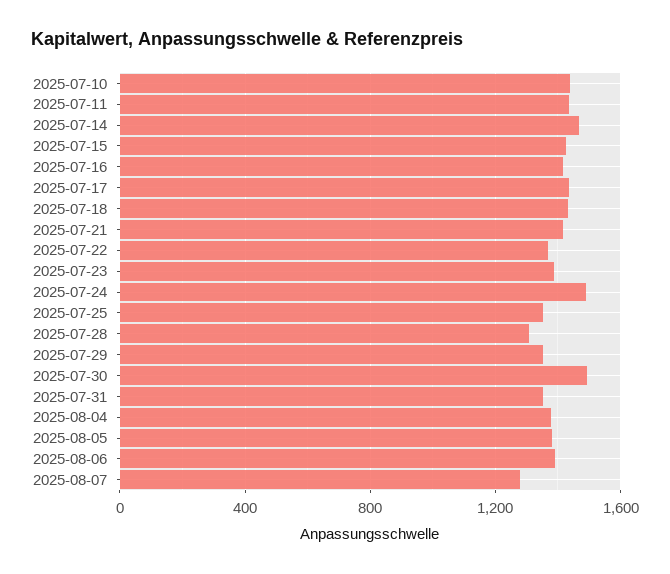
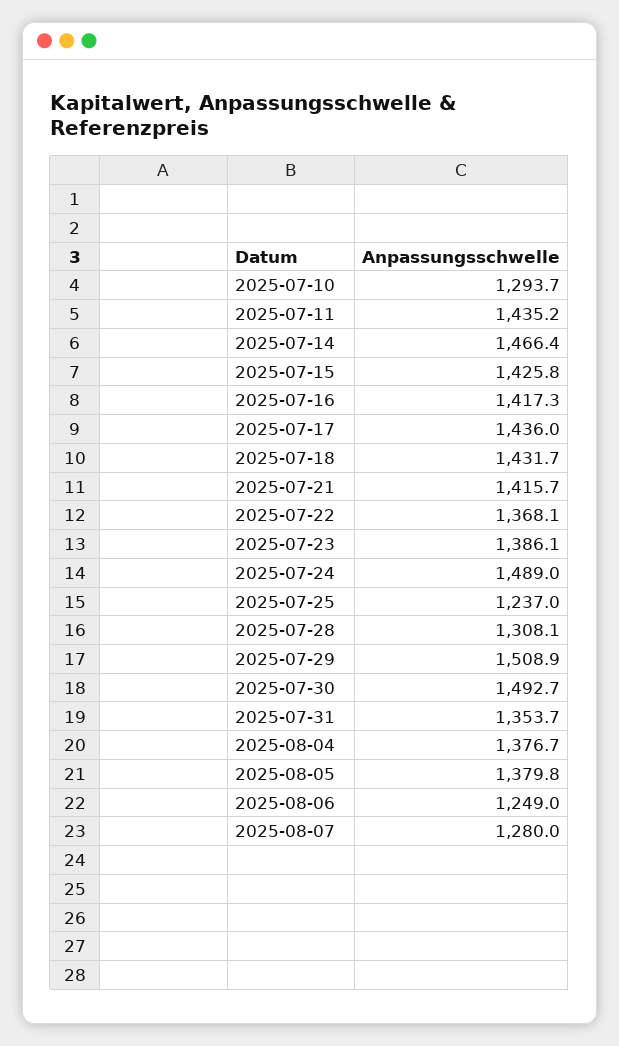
  {
-   "2025-07-10": 1450,
+   "2025-07-10": 1293.7,
    "2025-07-11": 1435.2,
    "2025-07-14": 1466.4,
    "2025-07-15": 1425.8,
    "2025-07-16": 1417.3,
    "2025-07-17": 1436,
    "2025-07-18": 1431.7,
    "2025-07-21": 1415.7,
    "2025-07-22": 1368.1,
    "2025-07-23": 1386.1,
    "2025-07-24": 1489,
-   "2025-07-25": 1350,
+   "2025-07-25": 1237,
    "2025-07-28": 1308.1,
-   "2025-07-29": 1350,
+   "2025-07-29": 1508.9,
    "2025-07-30": 1492.7,
    "2025-07-31": 1353.7,
    "2025-08-04": 1376.7,
    "2025-08-05": 1379.8,
-   "2025-08-06": 1400,
+   "2025-08-06": 1249,
    "2025-08-07": 1280
  }

